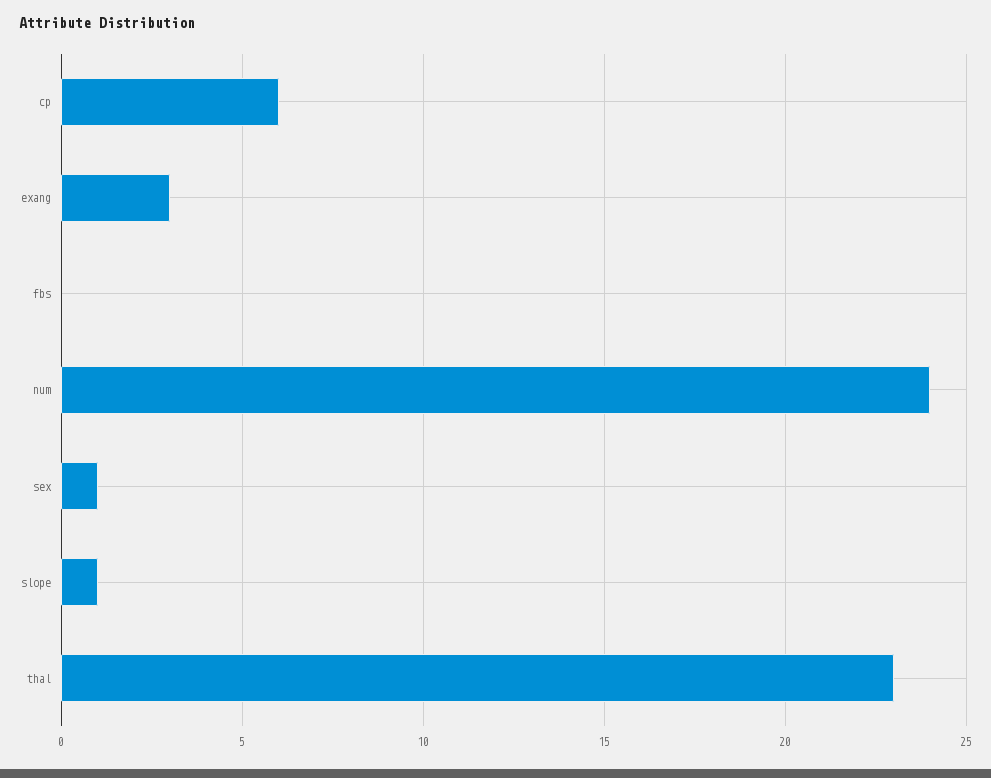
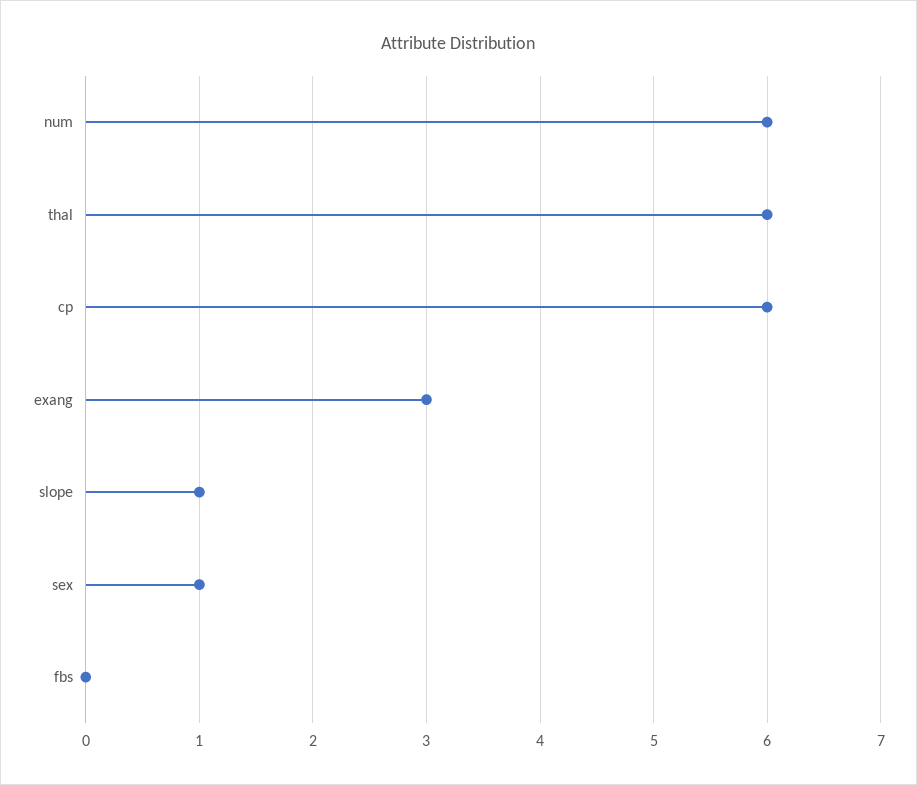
  {
    "cp": 6,
    "exang": 3,
    "fbs": 0,
-   "num": 24,
+   "num": 6,
    "sex": 1,
    "slope": 1,
-   "thal": 23
+   "thal": 6
  }

